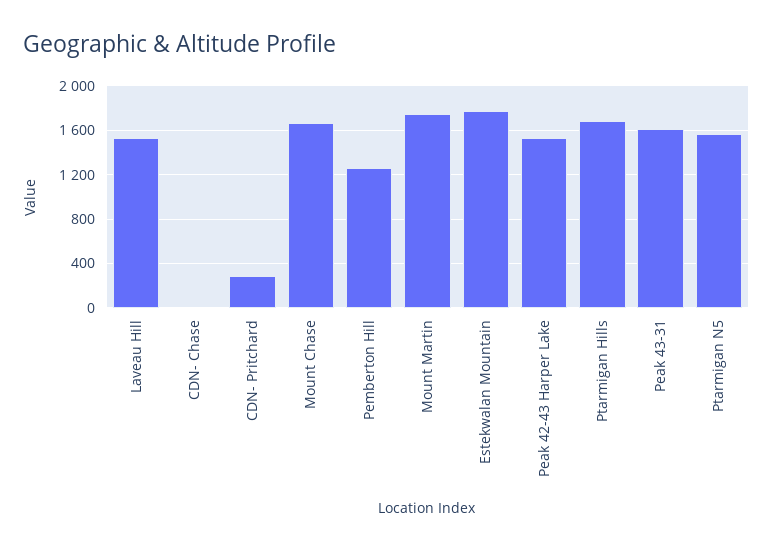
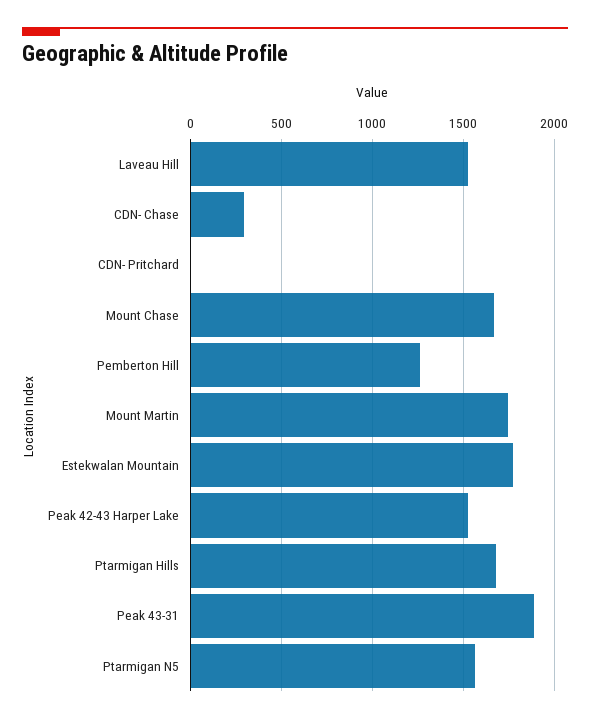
  {
    "Laveau Hill": 1550,
-   "CDN- Chase": 0,
+   "CDN- Chase": 300,
-   "CDN- Pritchard": 300,
+   "CDN- Pritchard": 0,
    "Mount Chase": 1650,
    "Pemberton Hill": 1250,
    "Mount Martin": 1750,
    "Estekwalan Mountain": 1750,
    "Peak 42-43 Harper Lake": 1550,
    "Ptarmigan Hills": 1700,
-   "Peak 43-31": 1600,
+   "Peak 43-31": 1900,
    "Ptarmigan N5": 1550
  }

